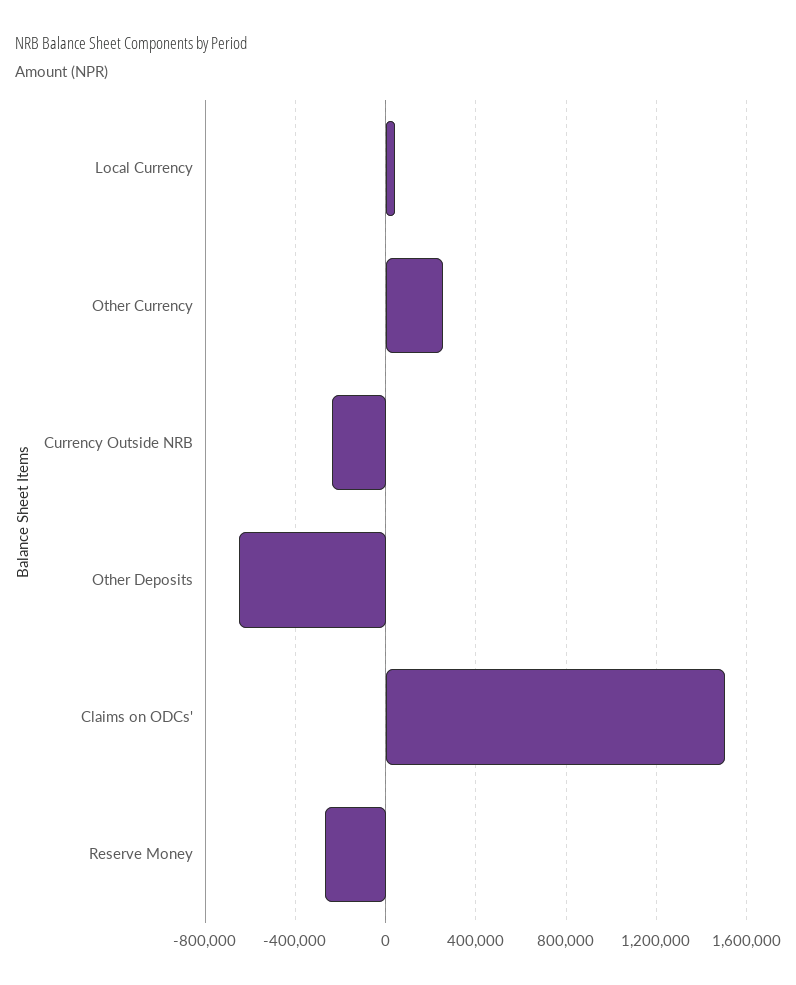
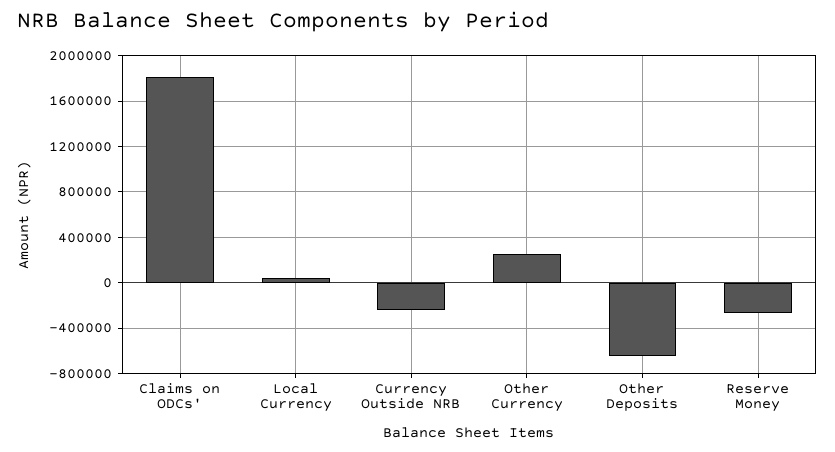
  {
    "Local Currency": 50000,
    "Other Currency": 250000,
    "Currency Outside NRB": -250000,
    "Other Deposits": -650000,
-   "Claims on ODCs'": 1500000,
+   "Claims on ODCs'": 1800000,
    "Reserve Money": -250000
  }

